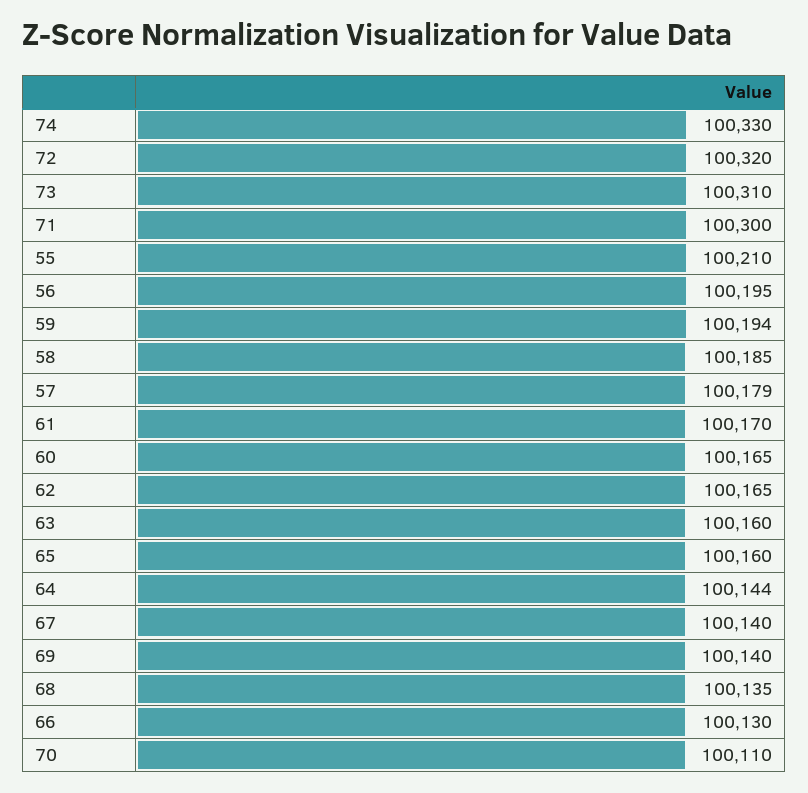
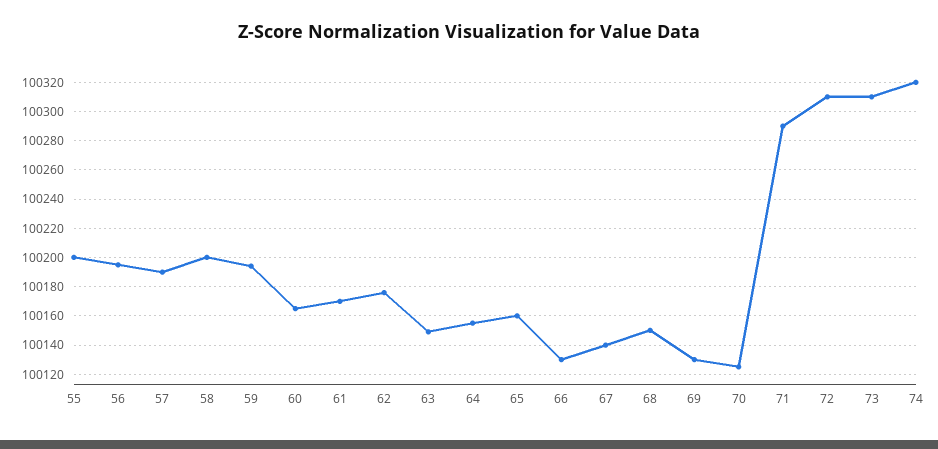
  {
-   "74": 100330,
+   "74": 100320,
-   "72": 100320,
+   "72": 100310,
    "73": 100310,
-   "71": 100300,
+   "71": 100290,
-   "55": 100210,
+   "55": 100200,
    "56": 100195,
    "59": 100194,
-   "58": 100185,
+   "58": 100200,
-   "57": 100179,
+   "57": 100190,
    "61": 100170,
    "60": 100165,
-   "62": 100165,
+   "62": 100175,
-   "63": 100160,
+   "63": 100150,
    "65": 100160,
-   "64": 100144,
+   "64": 100155,
    "67": 100140,
-   "69": 100140,
+   "69": 100130,
-   "68": 100135,
+   "68": 100150,
    "66": 100130,
-   "70": 100110
+   "70": 100125
  }

